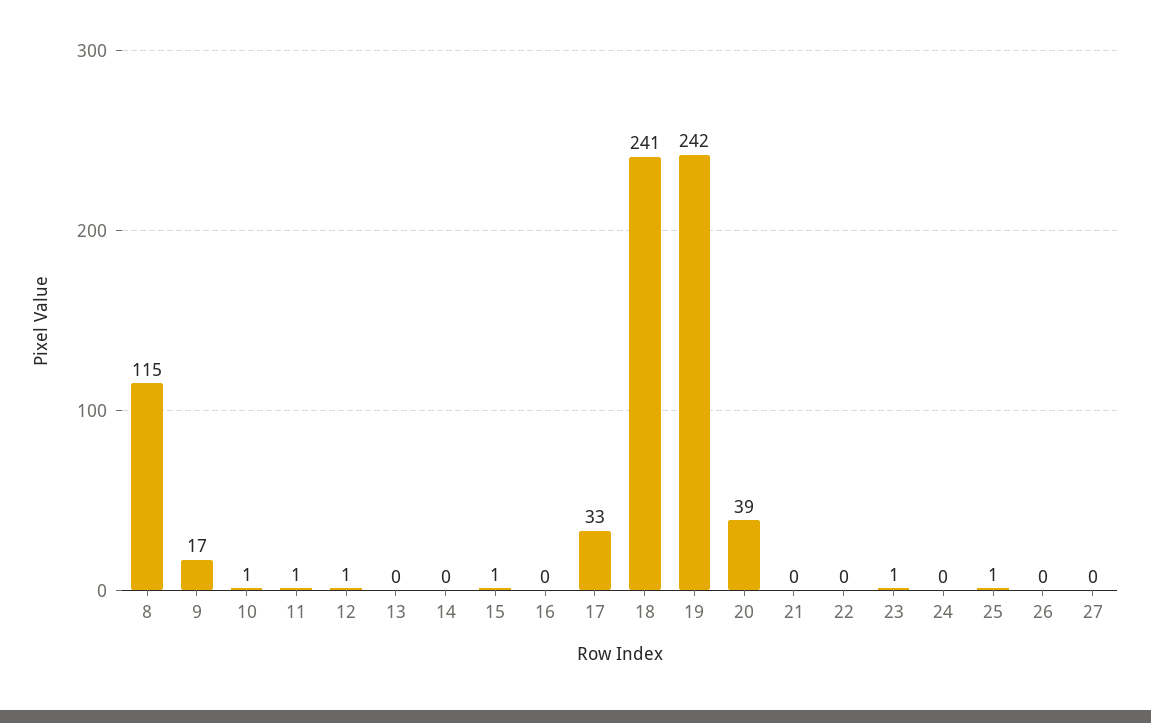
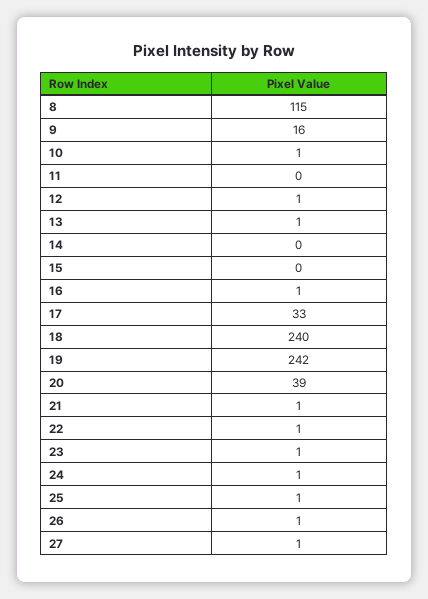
  {
    "8": 115,
-   "9": 17,
+   "9": 16,
    "10": 1,
-   "11": 1,
+   "11": 0,
    "12": 1,
-   "13": 0,
+   "13": 1,
    "14": 0,
-   "15": 1,
+   "15": 0,
-   "16": 0,
+   "16": 1,
    "17": 33,
-   "18": 241,
+   "18": 240,
    "19": 242,
    "20": 39,
-   "21": 0,
+   "21": 1,
-   "22": 0,
+   "22": 1,
    "23": 1,
-   "24": 0,
+   "24": 1,
    "25": 1,
-   "26": 0,
+   "26": 1,
-   "27": 0
+   "27": 1
  }

